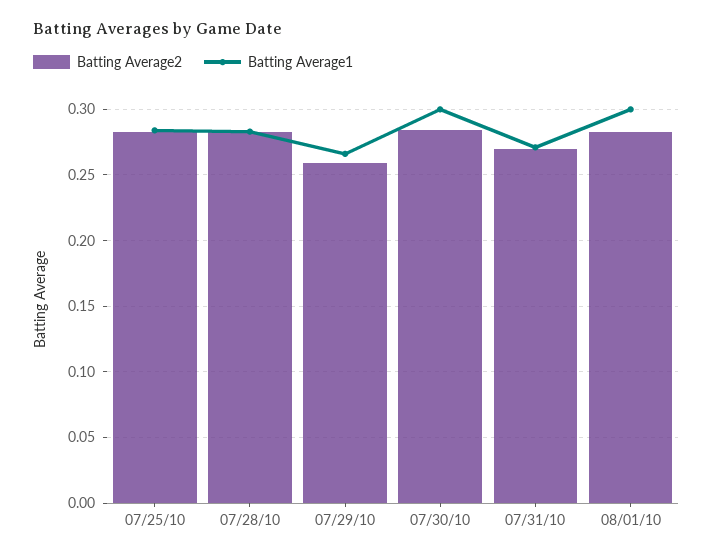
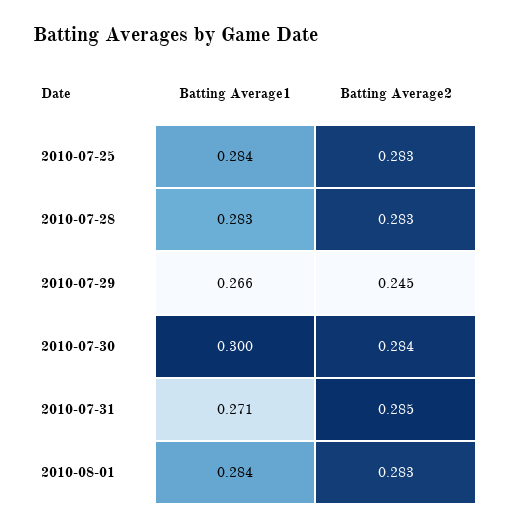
  {
    "Batting Average2": {
      "07/25/10": 0.283,
      "07/28/10": 0.283,
-     "07/29/10": 0.26,
+     "07/29/10": 0.245,
      "07/30/10": 0.284,
-     "07/31/10": 0.27,
+     "07/31/10": 0.285,
      "08/01/10": 0.283
    },
    "Batting Average1": {
      "07/25/10": 0.284,
      "07/28/10": 0.283,
      "07/29/10": 0.266,
      "07/30/10": 0.3,
      "07/31/10": 0.271,
-     "08/01/10": 0.3
+     "08/01/10": 0.284
    }
  }

